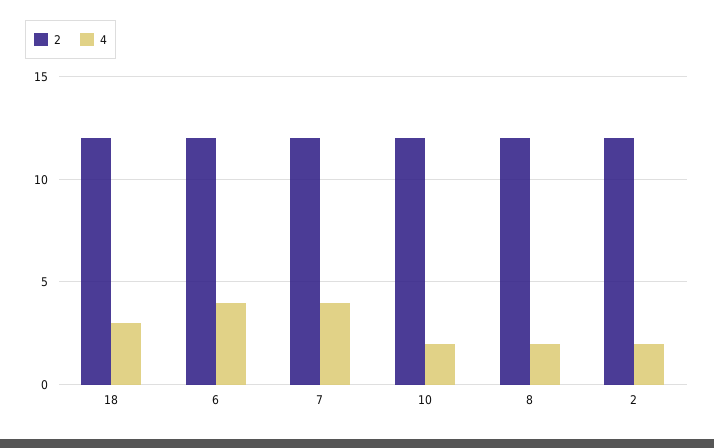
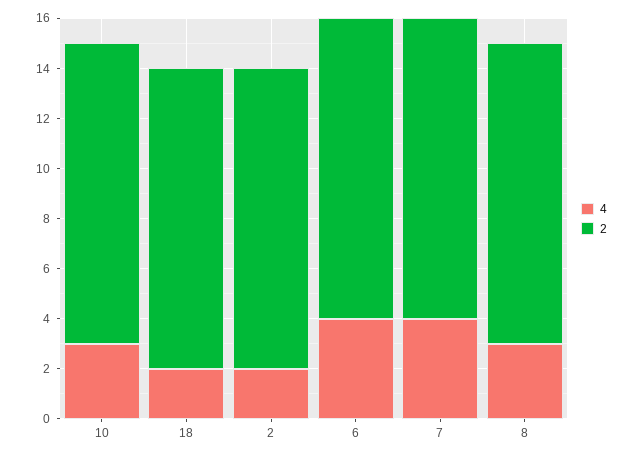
  {
    "2": {
      "18": 12,
      "6": 12,
      "7": 12,
      "10": 12,
      "8": 12,
      "2": 12
    },
    "4": {
-     "18": 3,
+     "18": 2,
      "6": 4,
      "7": 4,
-     "10": 2,
+     "10": 3,
-     "8": 2,
+     "8": 3,
      "2": 2
    }
  }

